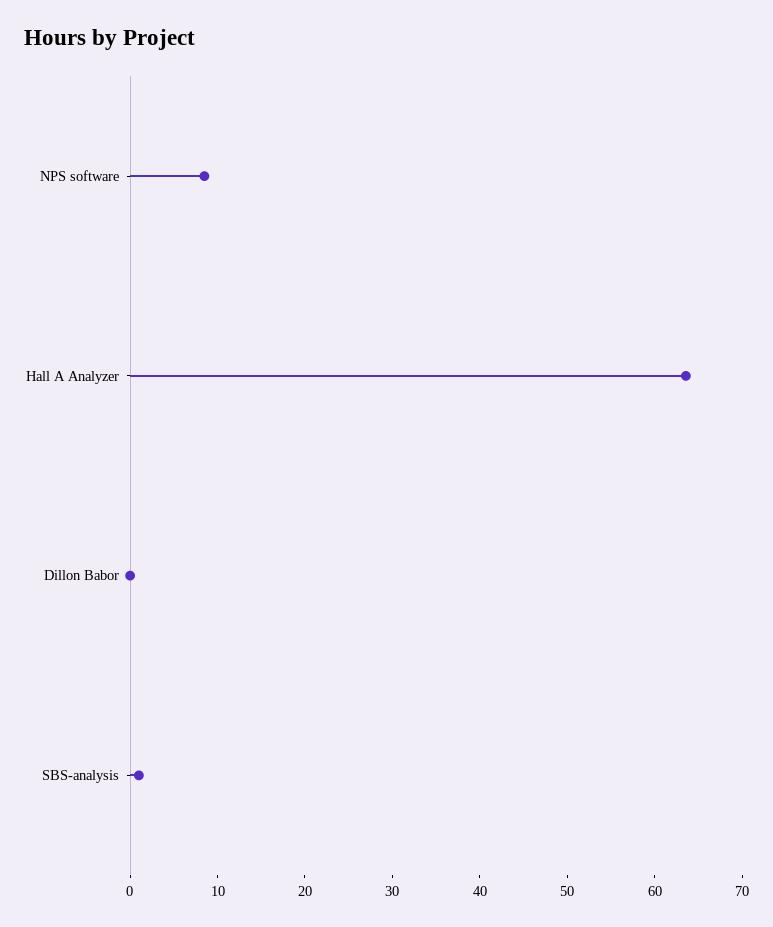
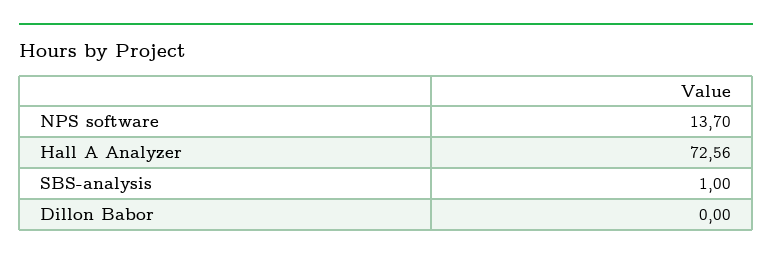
  {
-   "NPS software": 8,
+   "NPS software": 13.7,
-   "Hall A Analyzer": 64,
+   "Hall A Analyzer": 72.56,
    "Dillon Babor": 0,
    "SBS-analysis": 1
  }

